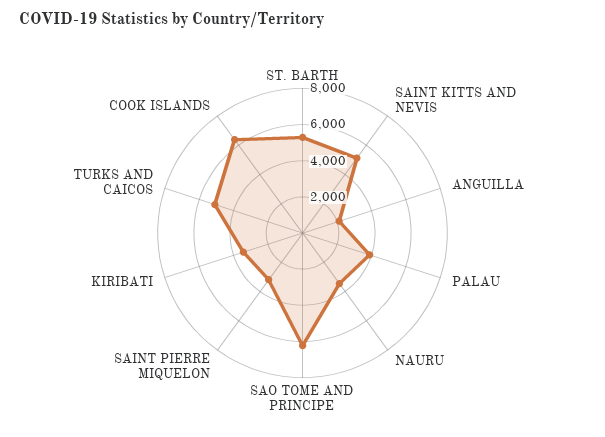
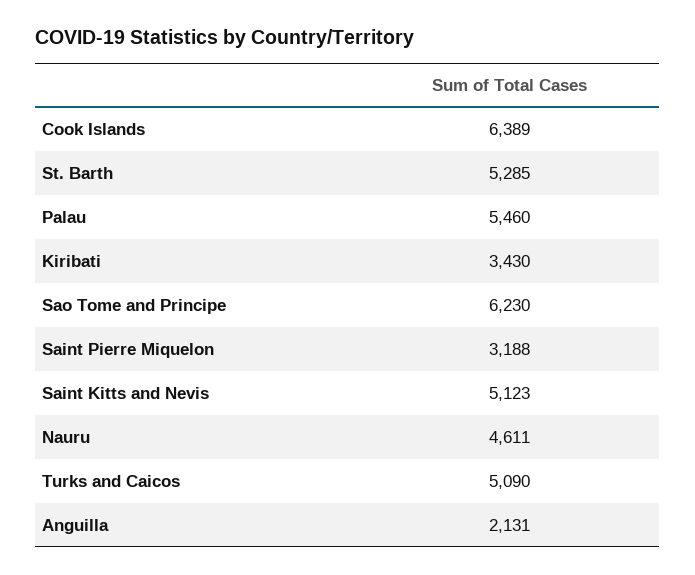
  {
    "ST. BARTH": 5285,
    "SAINT KITTS AND NEVIS": 5123,
    "ANGUILLA": 2131,
-   "PALAU": 4000,
+   "PALAU": 5460,
-   "NAURU": 3500,
+   "NAURU": 4611,
    "SAO TOME AND PRINCIPE": 6230,
    "SAINT PIERRE MIQUELON": 3188,
    "KIRIBATI": 3430,
    "TURKS AND CAICOS": 5090,
    "COOK ISLANDS": 6389
  }

